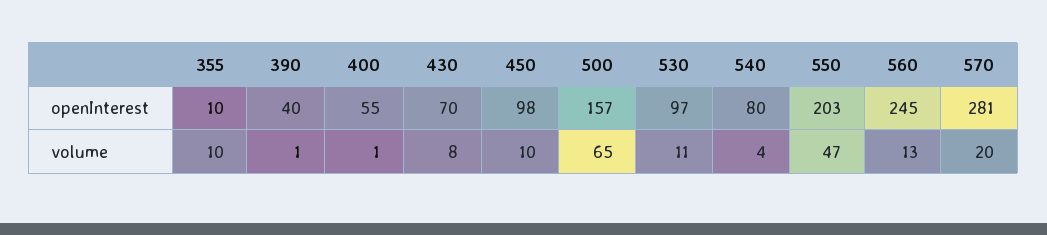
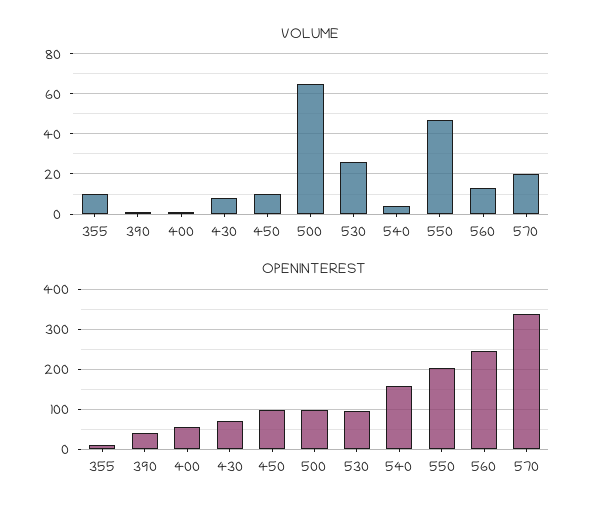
  {
    "openInterest": {
      "355": 10,
      "390": 40,
      "400": 55,
      "430": 70,
      "450": 98,
-     "500": 157,
+     "500": 100,
      "530": 97,
-     "540": 80,
+     "540": 160,
      "550": 203,
      "560": 245,
-     "570": 281
+     "570": 340
    },
    "volume": {
      "355": 10,
      "390": 1,
      "400": 1,
      "430": 8,
      "450": 10,
      "500": 65,
-     "530": 11,
+     "530": 25,
      "540": 4,
      "550": 47,
      "560": 13,
      "570": 20
    }
  }

